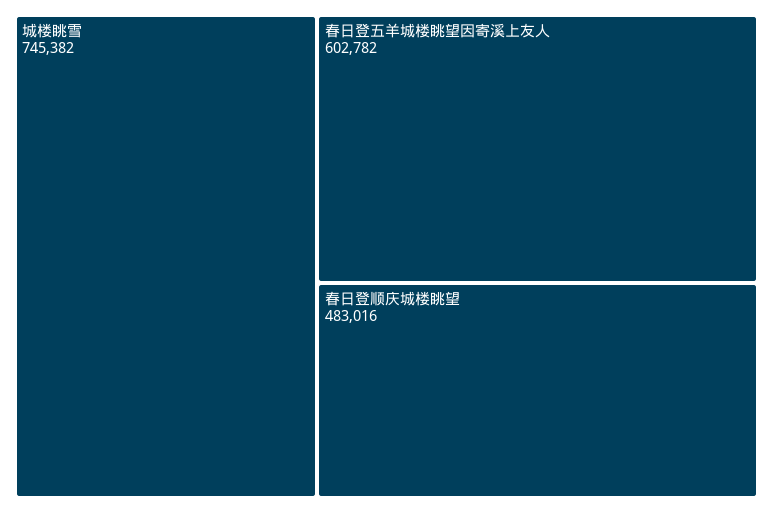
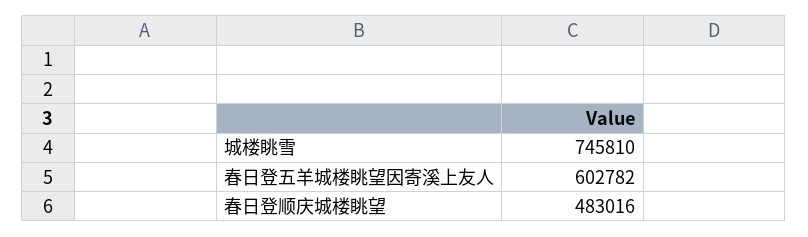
  {
-   "城楼眺雪": 745382,
+   "城楼眺雪": 745810,
    "春日登五羊城楼眺望因寄溪上友人": 602782,
    "春日登顺庆城楼眺望": 483016
  }

